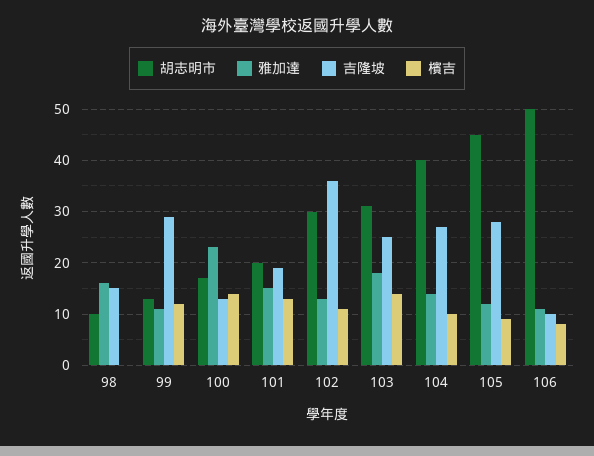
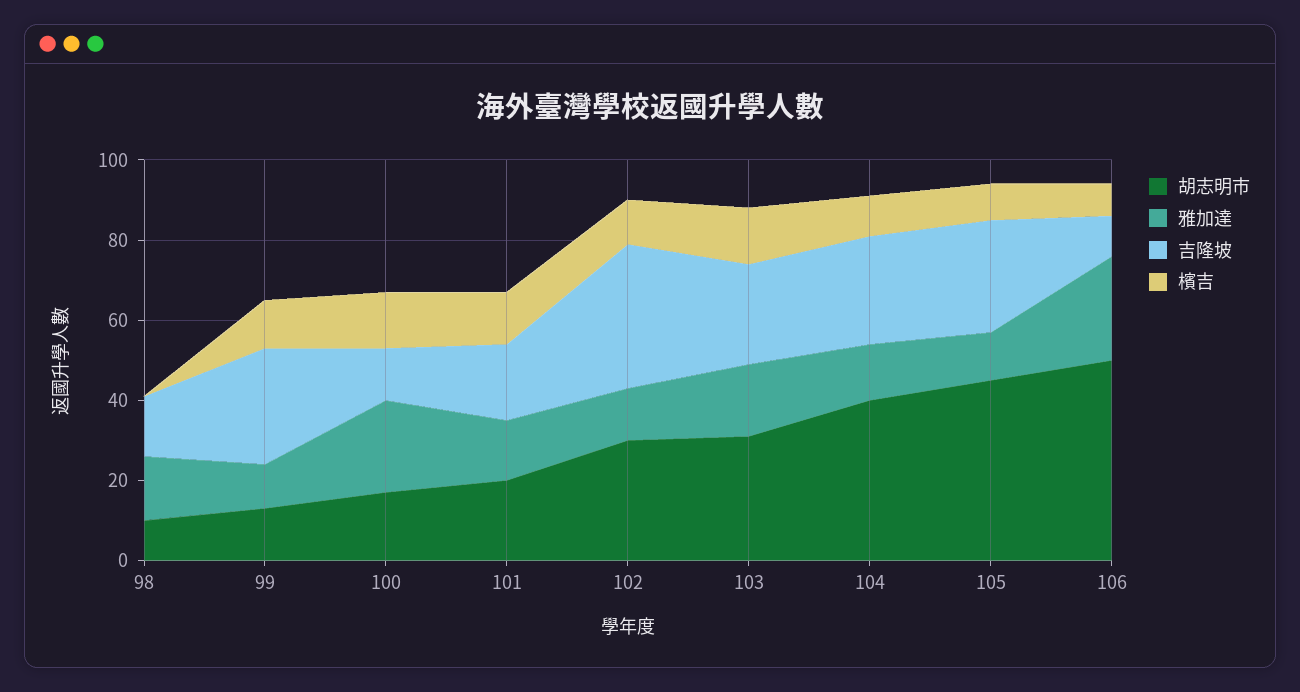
  {
    "胡志明市": {
      "98": 10,
      "99": 15,
      "100": 15,
      "101": 20,
      "102": 30,
      "103": 30,
      "104": 40,
      "105": 45,
      "106": 50
    },
    "雅加達": {
      "98": 15,
      "99": 10,
      "100": 25,
      "101": 15,
      "102": 15,
      "103": 20,
      "104": 15,
      "105": 10,
-     "106": 10
+     "106": 25
    },
    "吉隆坡": {
      "98": 15,
      "99": 30,
      "100": 15,
      "101": 20,
      "102": 35,
      "103": 25,
      "104": 25,
      "105": 30,
      "106": 10
    },
    "檳吉": {
      "98": 0,
      "99": 10,
      "100": 15,
      "101": 15,
      "102": 10,
      "103": 15,
      "104": 10,
      "105": 10,
      "106": 10
    }
  }

